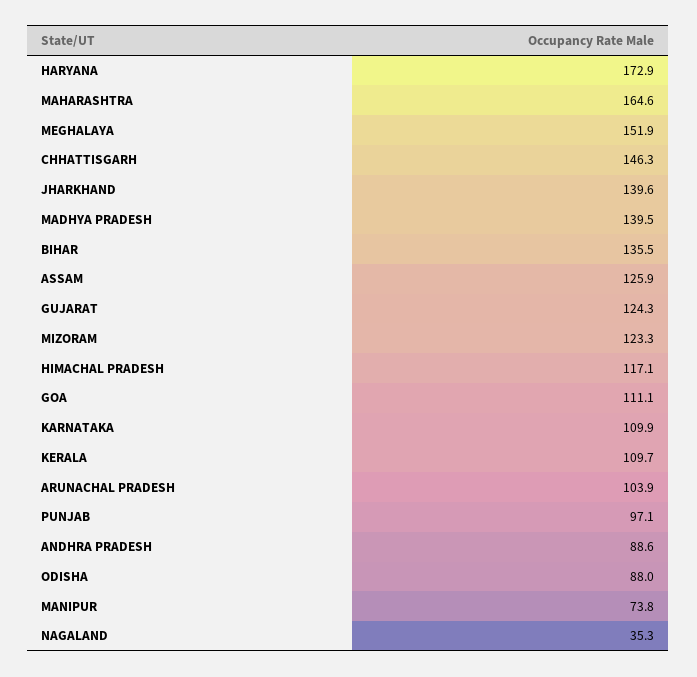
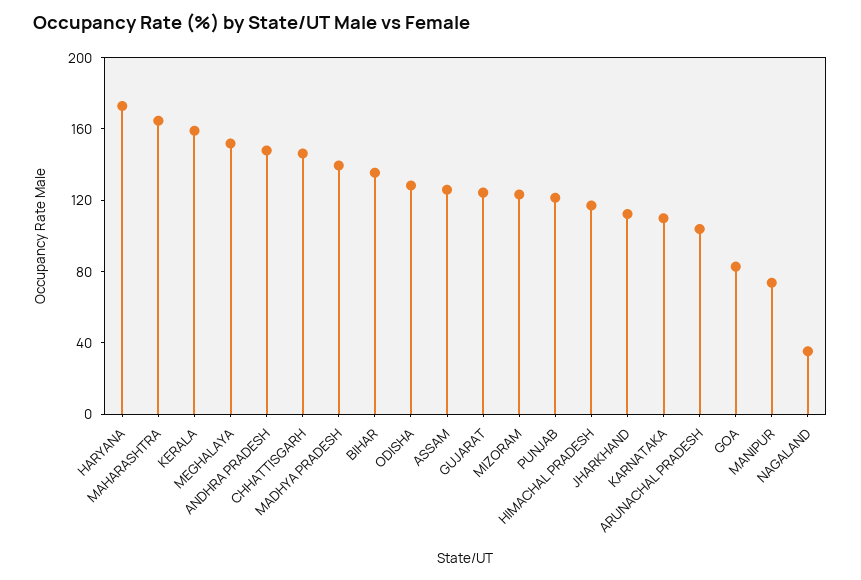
  {
    "HARYANA": 172.9,
    "MAHARASHTRA": 164.6,
    "MEGHALAYA": 151.9,
    "CHHATTISGARH": 146.3,
-   "JHARKHAND": 139.6,
+   "JHARKHAND": 110,
    "MADHYA PRADESH": 139.5,
    "BIHAR": 135.5,
    "ASSAM": 125.9,
    "GUJARAT": 124.3,
    "MIZORAM": 123.3,
    "HIMACHAL PRADESH": 117.1,
-   "GOA": 111.1,
+   "GOA": 80,
    "KARNATAKA": 109.9,
-   "KERALA": 109.7,
+   "KERALA": 160,
    "ARUNACHAL PRADESH": 103.9,
-   "PUNJAB": 97.1,
+   "PUNJAB": 120,
-   "ANDHRA PRADESH": 88.6,
+   "ANDHRA PRADESH": 150,
-   "ODISHA": 88,
+   "ODISHA": 130,
    "MANIPUR": 73.8,
    "NAGALAND": 35.3
  }

